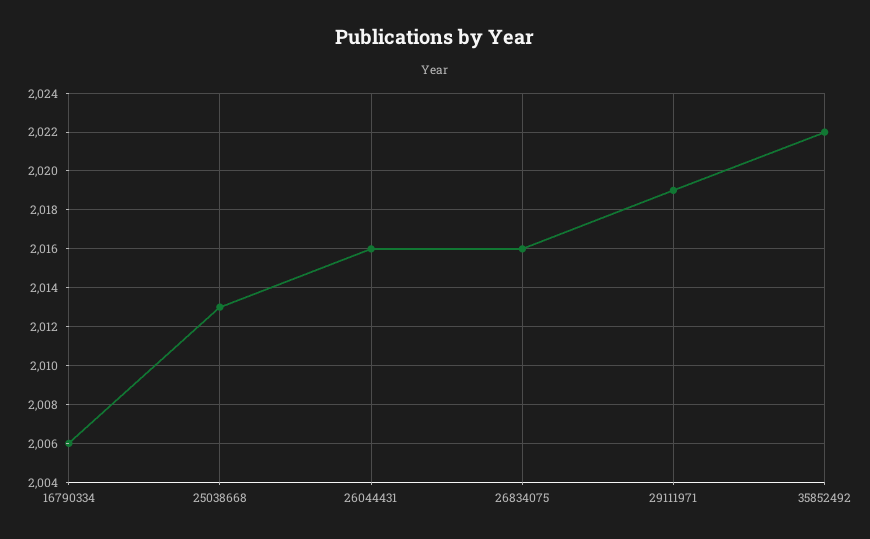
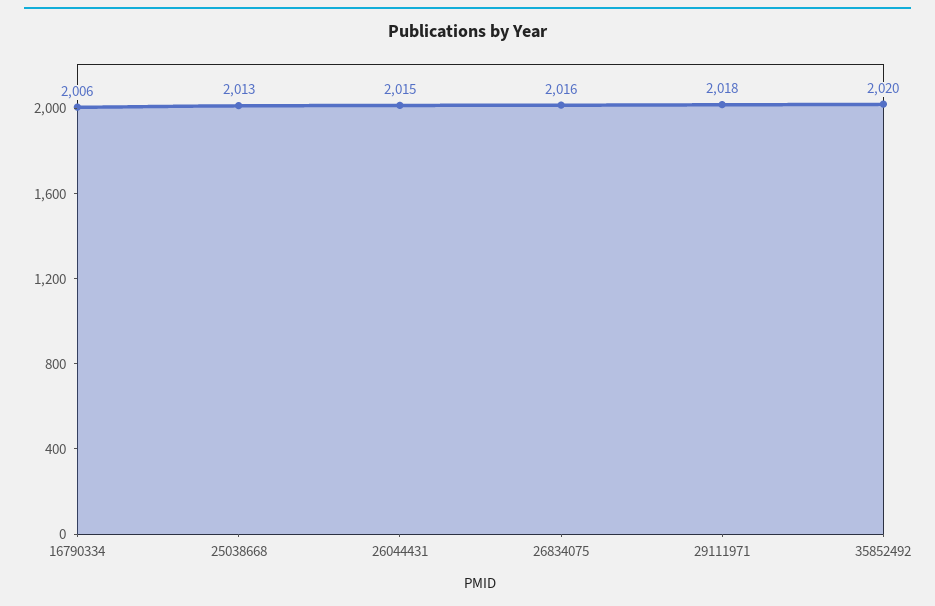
  {
    "16790334": 2006,
    "25038668": 2013,
-   "26044431": 2016,
+   "26044431": 2015,
    "26834075": 2016,
-   "29111971": 2019,
+   "29111971": 2018,
-   "35852492": 2022
+   "35852492": 2020
  }

